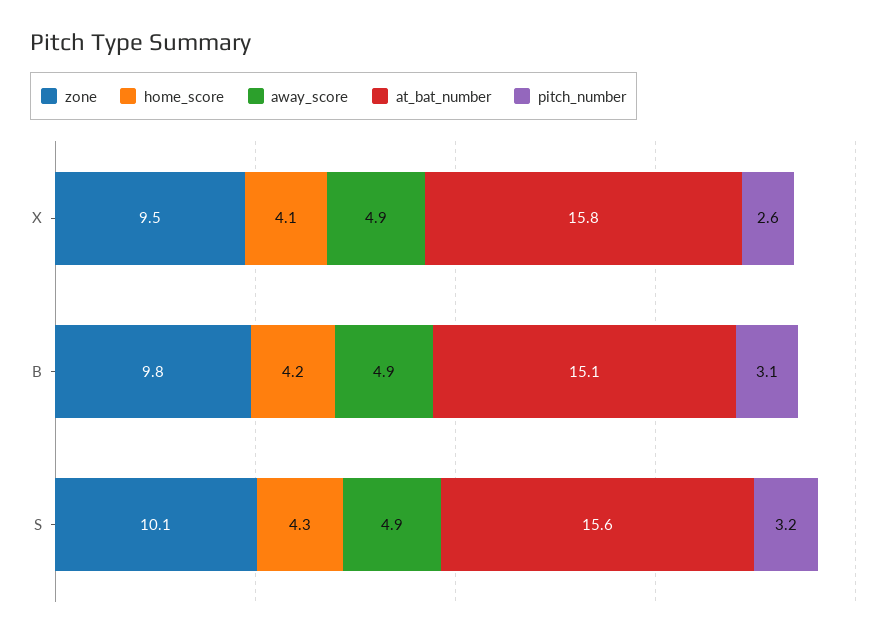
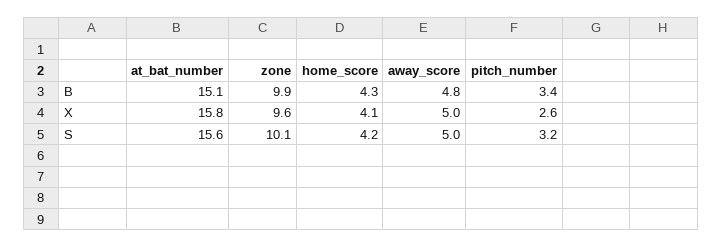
  {
    "zone": {
-     "X": 9.5,
+     "X": 9.6,
-     "B": 9.8,
+     "B": 9.9,
      "S": 10.1
    },
    "home_score": {
      "X": 4.1,
-     "B": 4.2,
+     "B": 4.3,
-     "S": 4.3
+     "S": 4.2
    },
    "away_score": {
-     "X": 4.9,
+     "X": 5,
-     "B": 4.9,
+     "B": 4.8,
-     "S": 4.9
+     "S": 5
    },
    "at_bat_number": {
      "X": 15.8,
      "B": 15.1,
      "S": 15.6
    },
    "pitch_number": {
      "X": 2.6,
-     "B": 3.1,
+     "B": 3.4,
      "S": 3.2
    }
  }

